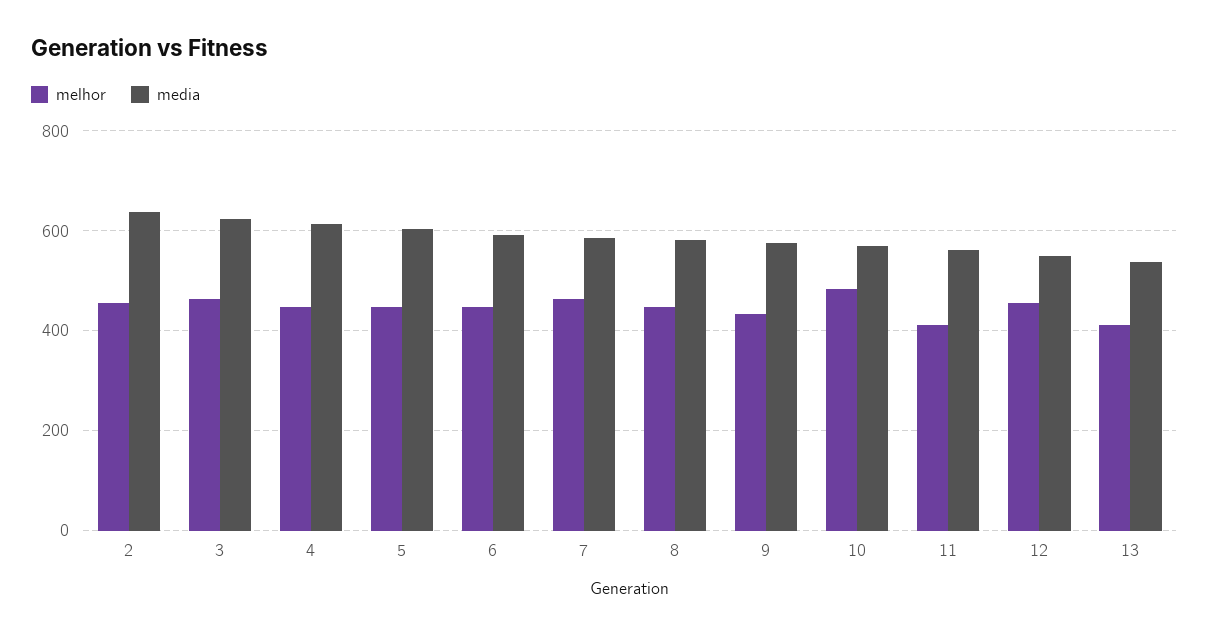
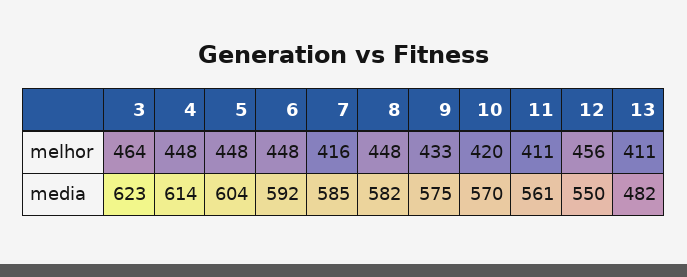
  {
    "melhor": {
-     "2": 460,
      "3": 464,
      "4": 448,
      "5": 448,
      "6": 448,
-     "7": 460,
+     "7": 416,
      "8": 448,
      "9": 433,
-     "10": 480,
+     "10": 420,
      "11": 411,
      "12": 456,
      "13": 411
    },
    "media": {
-     "2": 640,
      "3": 623,
      "4": 614,
      "5": 604,
      "6": 592,
      "7": 585,
      "8": 582,
      "9": 575,
      "10": 570,
      "11": 561,
      "12": 550,
-     "13": 540
+     "13": 482
    }
  }

